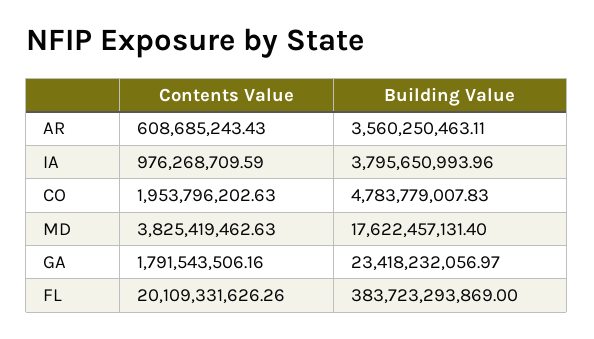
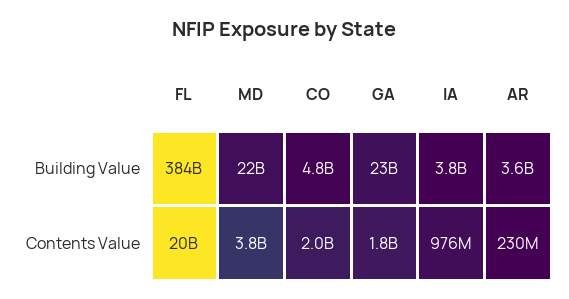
  {
    "Contents Value": {
-     "AR": 608685243.43,
+     "AR": 230000000,
      "IA": 976268709.59,
      "CO": 1953796202.63,
      "MD": 3825419462.63,
      "GA": 1791543506.16,
      "FL": 20109331626.26
    },
    "Building Value": {
      "AR": 3560250463.11,
      "IA": 3795650993.96,
      "CO": 4783779007.83,
-     "MD": 17622457131.4,
+     "MD": 22000000000,
      "GA": 23418232056.97,
      "FL": 383723293869
    }
  }

